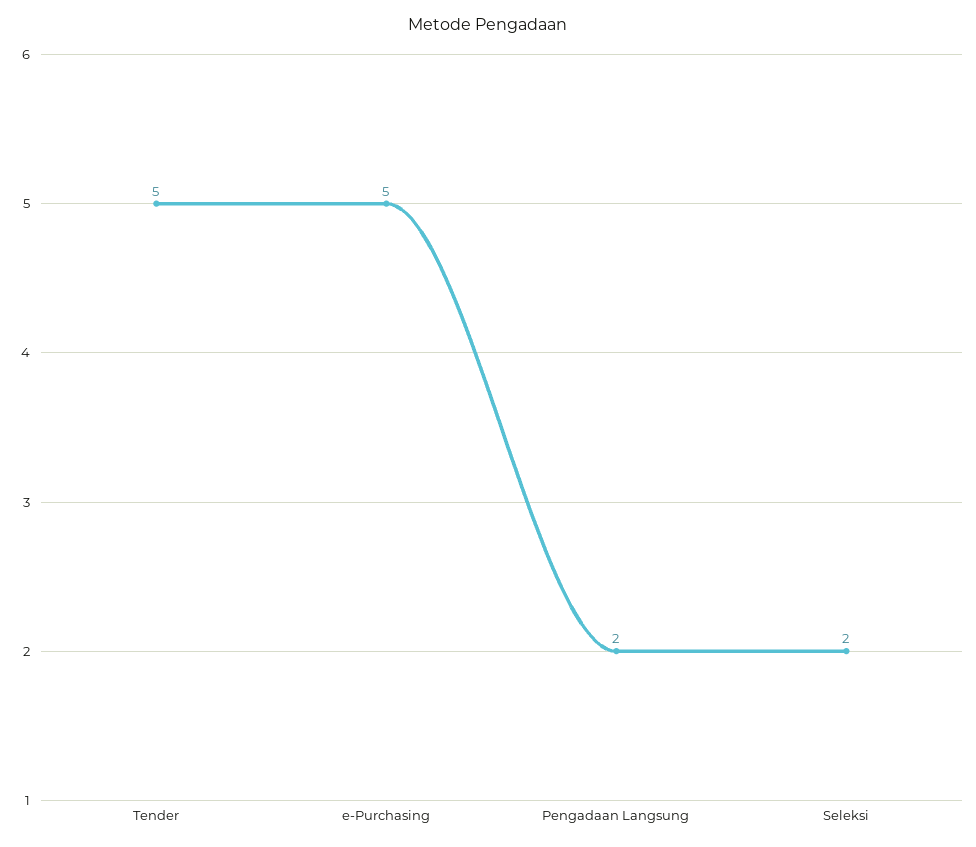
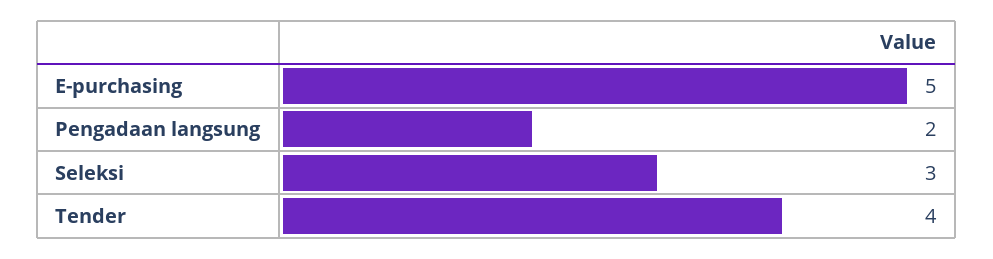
  {
-   "Tender": 5,
+   "Tender": 4,
    "e-Purchasing": 5,
    "Pengadaan Langsung": 2,
-   "Seleksi": 2
+   "Seleksi": 3
  }

